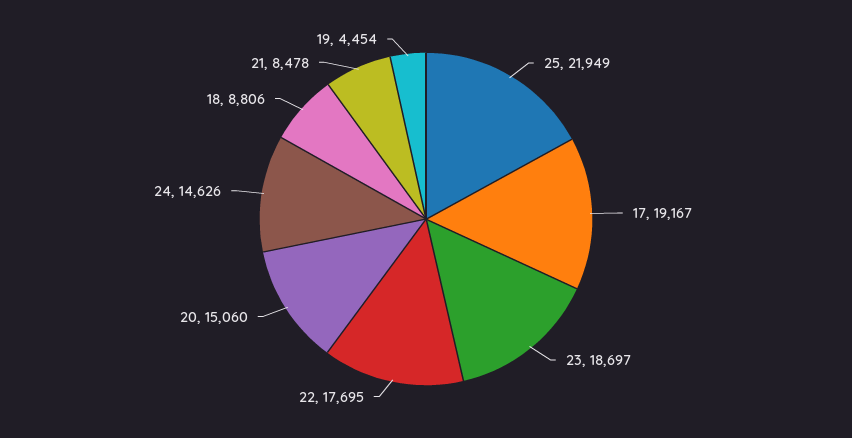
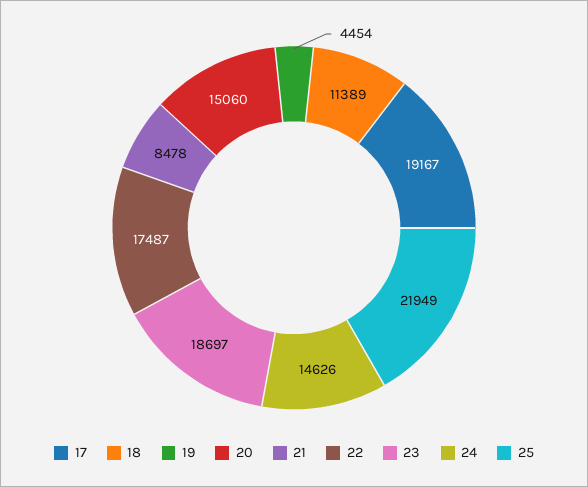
  {
    "25": 21949,
    "17": 19167,
    "23": 18697,
-   "22": 17695,
+   "22": 17487,
    "20": 15060,
    "24": 14626,
-   "18": 8806,
+   "18": 11389,
    "21": 8478,
    "19": 4454
  }

